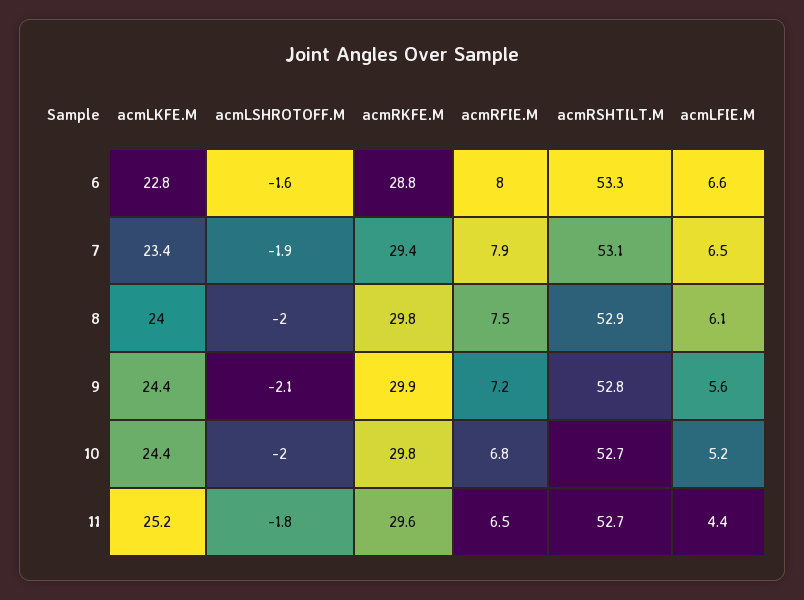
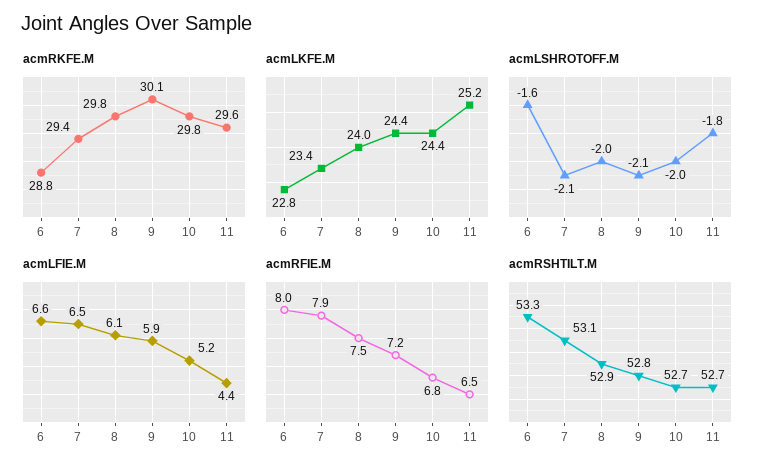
  {
    "acmLKFE.M": {
      "6": 22.8,
      "7": 23.4,
      "8": 24,
      "9": 24.4,
      "10": 24.4,
      "11": 25.2
    },
    "acmLSHROTOFF.M": {
      "6": -1.6,
-     "7": -1.9,
+     "7": -2.1,
      "8": -2,
      "9": -2.1,
      "10": -2,
      "11": -1.8
    },
    "acmRKFE.M": {
      "6": 28.8,
      "7": 29.4,
      "8": 29.8,
-     "9": 29.9,
+     "9": 30.1,
      "10": 29.8,
      "11": 29.6
    },
    "acmRFIE.M": {
      "6": 8,
      "7": 7.9,
      "8": 7.5,
      "9": 7.2,
      "10": 6.8,
      "11": 6.5
    },
    "acmRSHTILT.M": {
      "6": 53.3,
      "7": 53.1,
      "8": 52.9,
      "9": 52.8,
      "10": 52.7,
      "11": 52.7
    },
    "acmLFIE.M": {
      "6": 6.6,
      "7": 6.5,
      "8": 6.1,
-     "9": 5.6,
+     "9": 5.9,
      "10": 5.2,
      "11": 4.4
    }
  }

